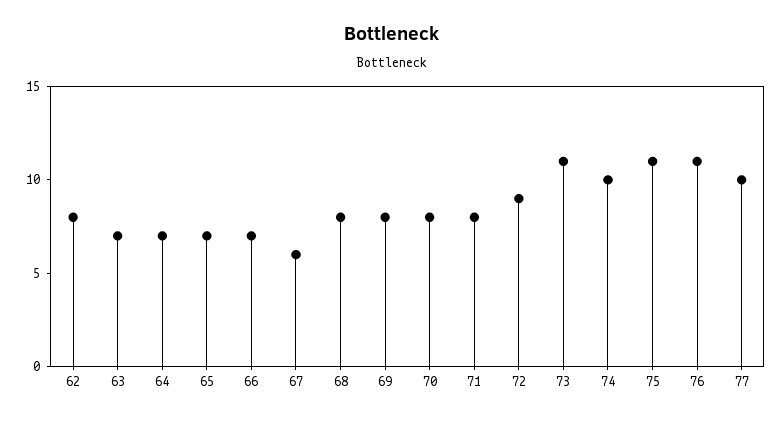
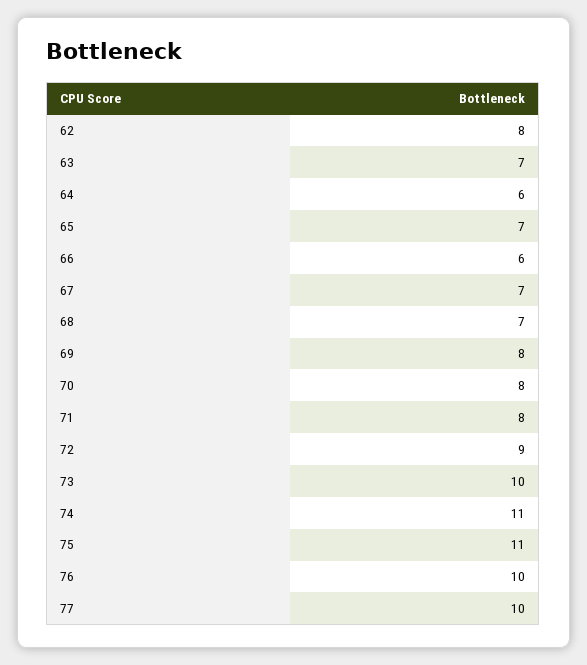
  {
    "62": 8,
    "63": 7,
-   "64": 7,
+   "64": 6,
    "65": 7,
-   "66": 7,
+   "66": 6,
-   "67": 6,
+   "67": 7,
-   "68": 8,
+   "68": 7,
    "69": 8,
    "70": 8,
    "71": 8,
    "72": 9,
-   "73": 11,
+   "73": 10,
-   "74": 10,
+   "74": 11,
    "75": 11,
-   "76": 11,
+   "76": 10,
    "77": 10
  }

